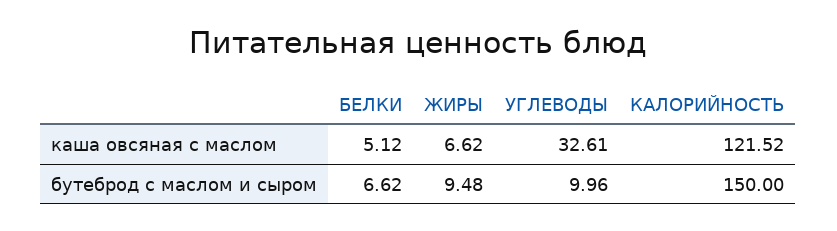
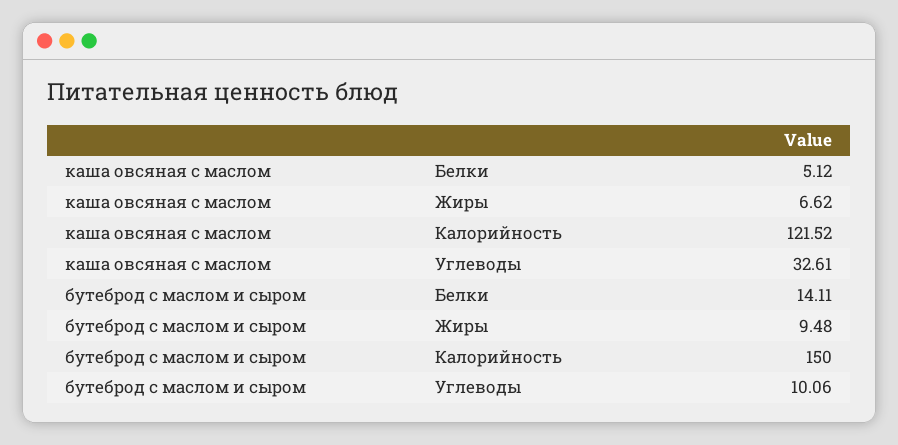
  {
    "БЕЛКИ": {
      "каша овсяная с маслом": 5.12,
-     "бутеброд с маслом и сыром": 6.62
+     "бутеброд с маслом и сыром": 14.11
    },
    "ЖИРЫ": {
      "каша овсяная с маслом": 6.62,
      "бутеброд с маслом и сыром": 9.48
    },
    "УГЛЕВОДЫ": {
      "каша овсяная с маслом": 32.61,
-     "бутеброд с маслом и сыром": 9.96
+     "бутеброд с маслом и сыром": 10.06
    },
    "КАЛОРИЙНОСТЬ": {
      "каша овсяная с маслом": 121.52,
      "бутеброд с маслом и сыром": 150
    }
  }

